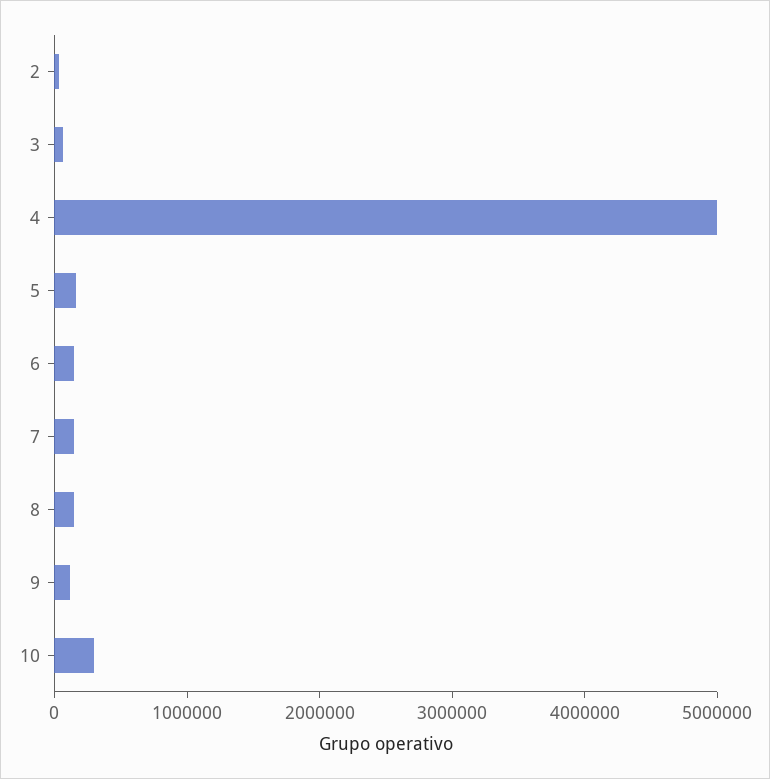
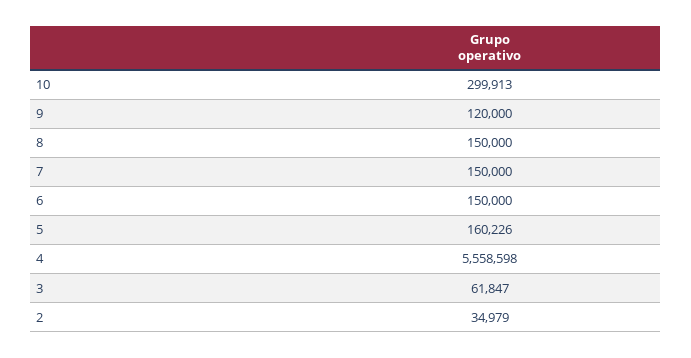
  {
    "2": 34979,
    "3": 61847,
-   "4": 5000000,
+   "4": 5558598,
    "5": 160226,
    "6": 150000,
    "7": 150000,
    "8": 150000,
    "9": 120000,
    "10": 299913
  }

